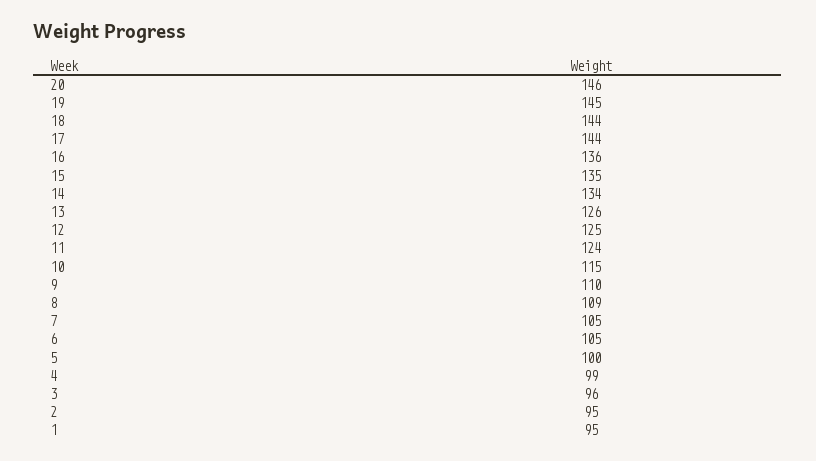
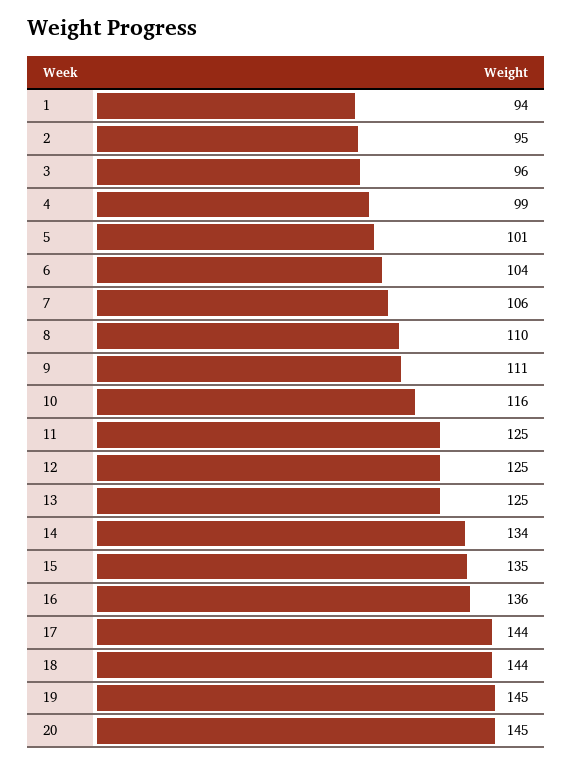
  {
-   "20": 146,
+   "20": 145,
    "19": 145,
    "18": 144,
    "17": 144,
    "16": 136,
    "15": 135,
    "14": 134,
-   "13": 126,
+   "13": 125,
    "12": 125,
-   "11": 124,
+   "11": 125,
-   "10": 115,
+   "10": 116,
-   "9": 110,
+   "9": 111,
-   "8": 109,
+   "8": 110,
-   "7": 105,
+   "7": 106,
-   "6": 105,
+   "6": 104,
-   "5": 100,
+   "5": 101,
    "4": 99,
    "3": 96,
    "2": 95,
-   "1": 95
+   "1": 94
  }

